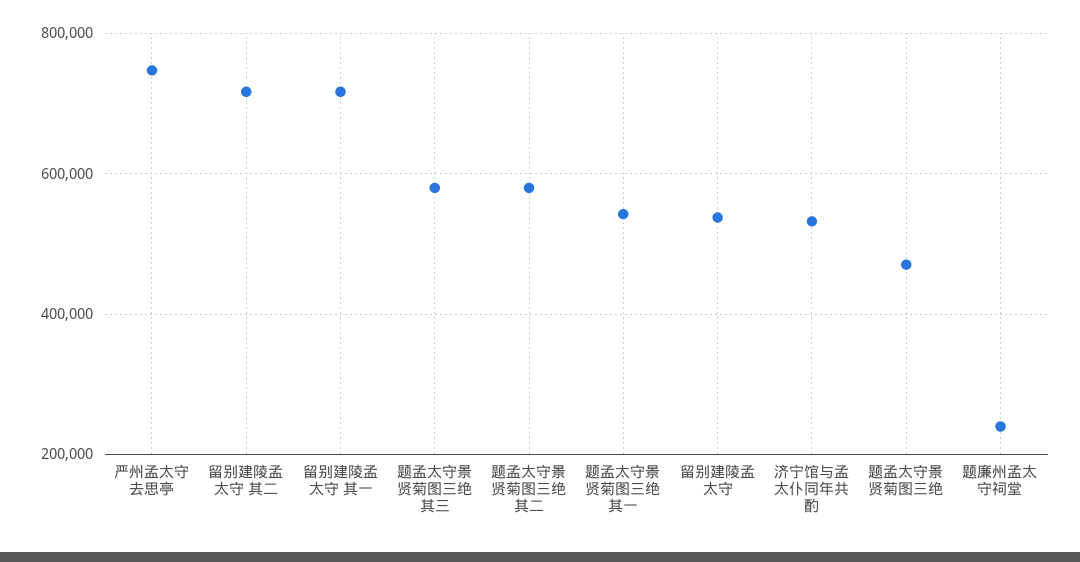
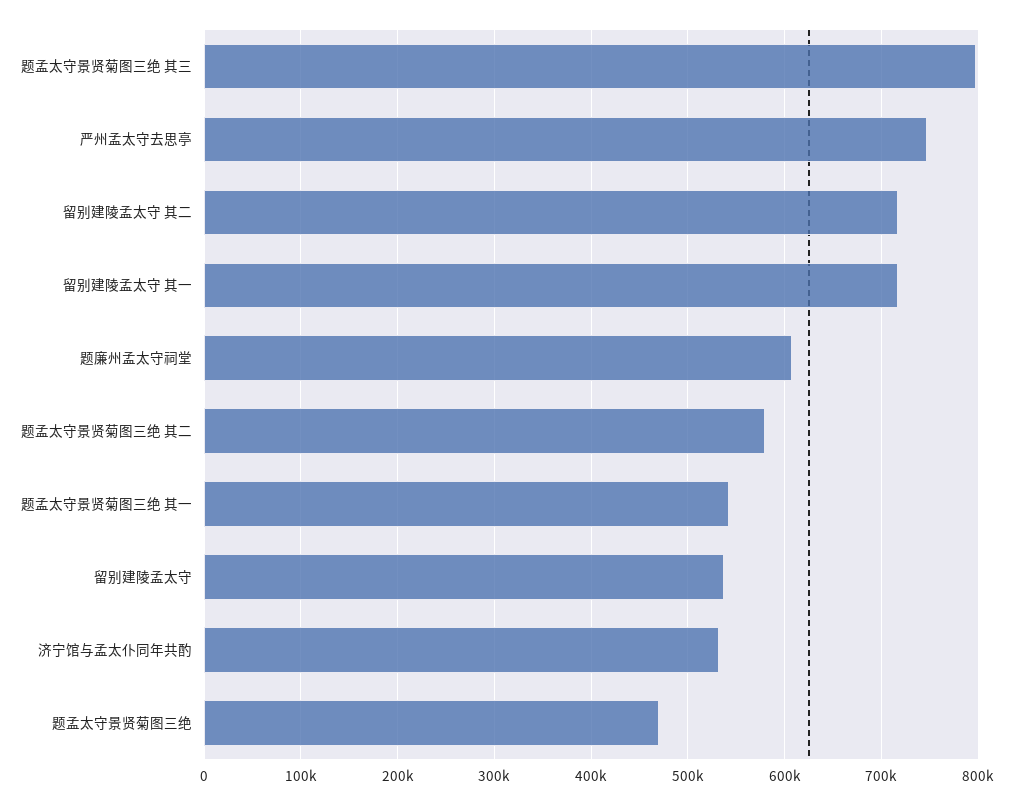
  {
    "严州孟太守去思亭": 750000,
    "留别建陵孟太守 其二": 720000,
    "留别建陵孟太守 其一": 720000,
-   "题孟太守景贤菊图三绝 其三": 580000,
+   "题孟太守景贤菊图三绝 其三": 800000,
    "题孟太守景贤菊图三绝 其二": 580000,
    "题孟太守景贤菊图三绝 其一": 540000,
    "留别建陵孟太守": 540000,
    "济宁馆与孟太仆同年共酌": 530000,
    "题孟太守景贤菊图三绝": 470000,
-   "题廉州孟太守祠堂": 240000
+   "题廉州孟太守祠堂": 610000
  }

